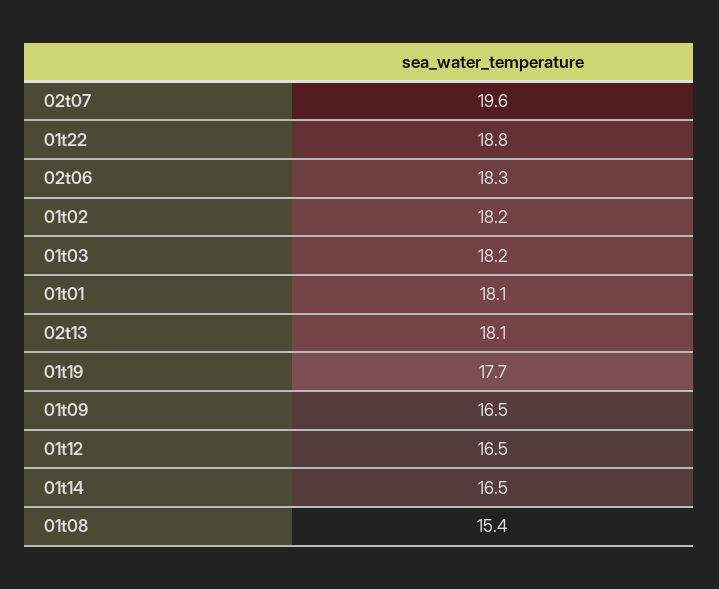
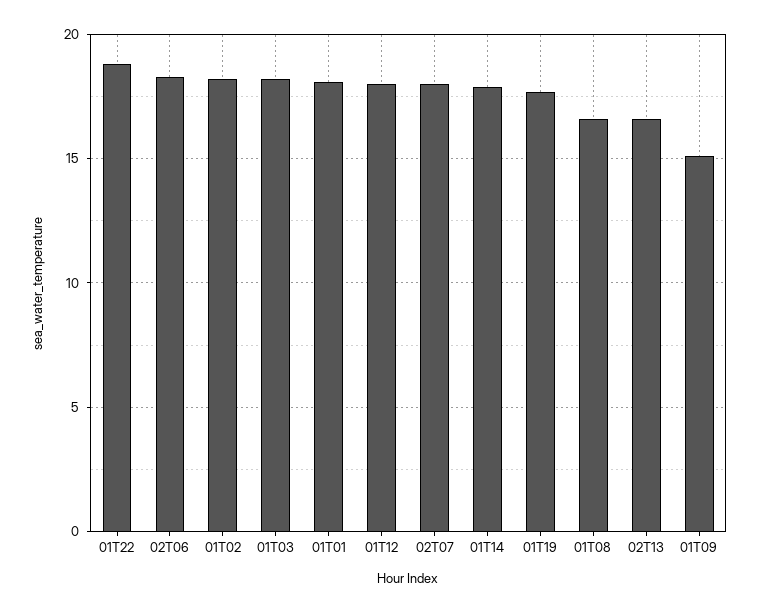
  {
-   "02t07": 19.6,
+   "02t07": 18,
    "01t22": 18.8,
    "02t06": 18.3,
    "01t02": 18.2,
    "01t03": 18.2,
    "01t01": 18.1,
-   "02t13": 18.1,
+   "02t13": 16.5,
    "01t19": 17.7,
-   "01t09": 16.5,
+   "01t09": 15,
-   "01t12": 16.5,
+   "01t12": 18,
-   "01t14": 16.5,
+   "01t14": 18,
-   "01t08": 15.4
+   "01t08": 16.5
  }

